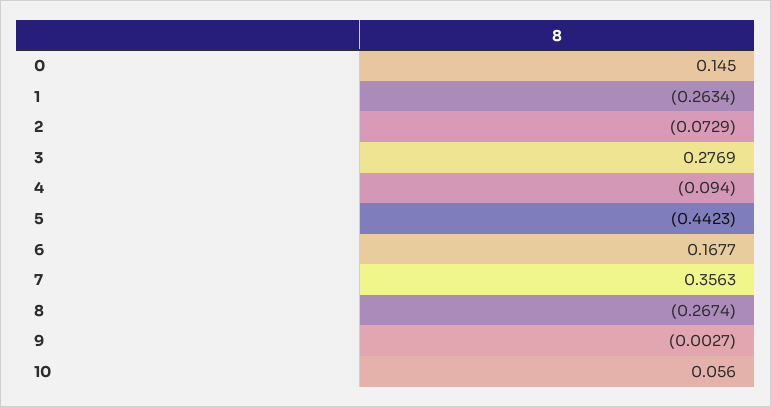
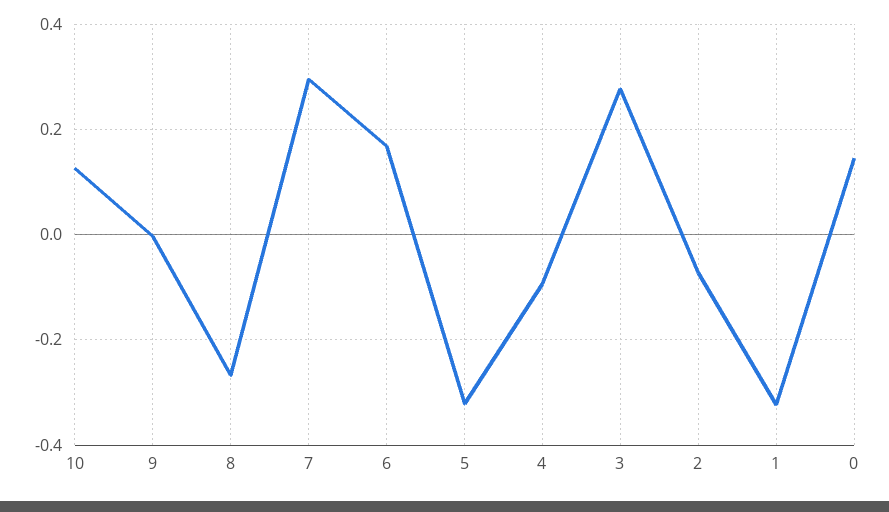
  {
    "0": 0.145,
-   "1": -0.2634,
+   "1": -0.32,
    "2": -0.0729,
    "3": 0.2769,
    "4": -0.094,
-   "5": -0.4423,
+   "5": -0.32,
    "6": 0.1677,
-   "7": 0.3563,
+   "7": 0.3,
    "8": -0.2674,
    "9": -0.0027,
-   "10": 0.056
+   "10": 0.12
  }

